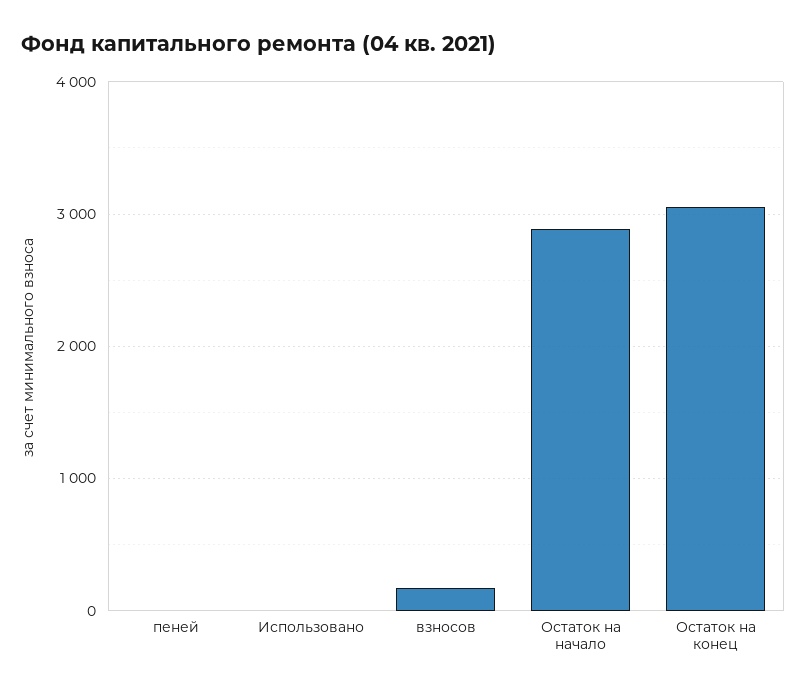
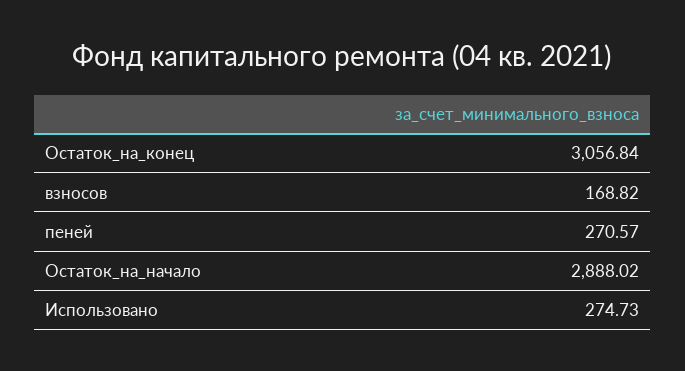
  {
-   "пеней": 0,
+   "пеней": 270.57,
-   "Использовано": 0,
+   "Использовано": 274.73,
    "взносов": 168.82,
    "Остаток на начало": 2888.02,
    "Остаток на конец": 3056.84
  }

